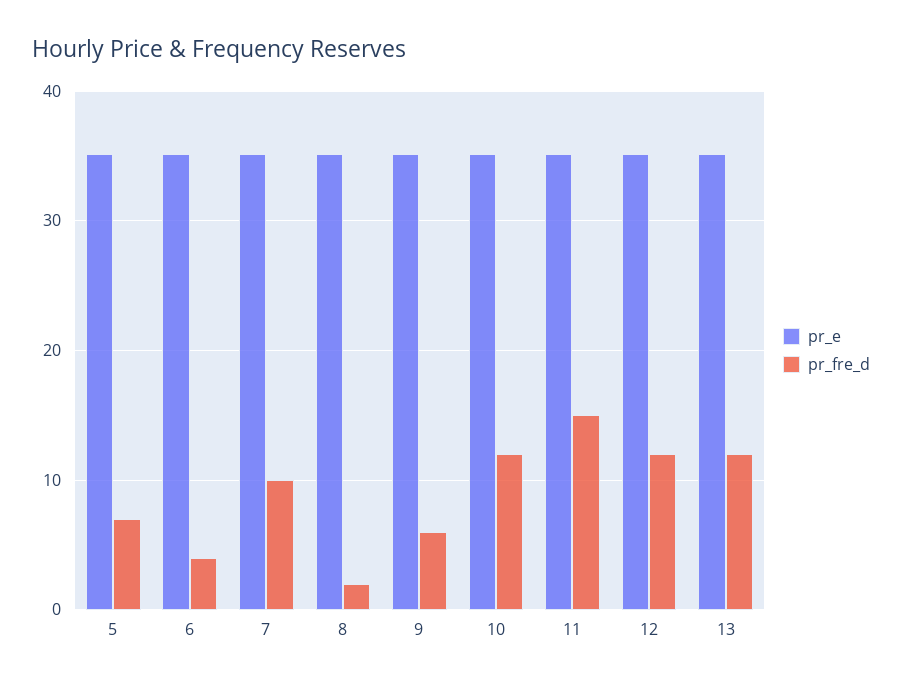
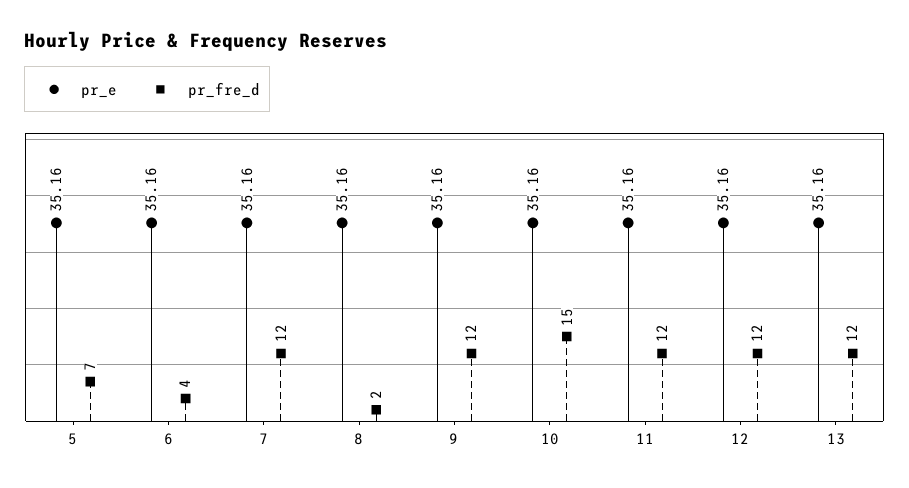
  {
    "pr_e": {
      "5": 35.16,
      "6": 35.16,
      "7": 35.16,
      "8": 35.16,
      "9": 35.16,
      "10": 35.16,
      "11": 35.16,
      "12": 35.16,
      "13": 35.16
    },
    "pr_fre_d": {
      "5": 7,
      "6": 4,
-     "7": 10,
+     "7": 12,
      "8": 2,
-     "9": 6,
+     "9": 12,
-     "10": 12,
+     "10": 15,
-     "11": 15,
+     "11": 12,
      "12": 12,
      "13": 12
    }
  }

